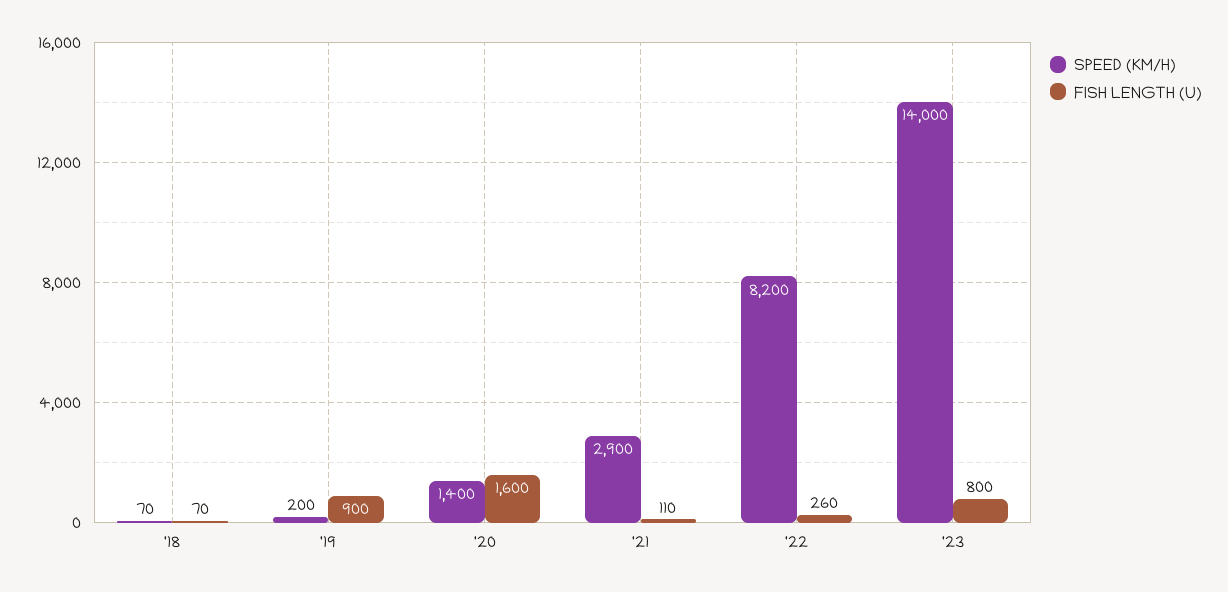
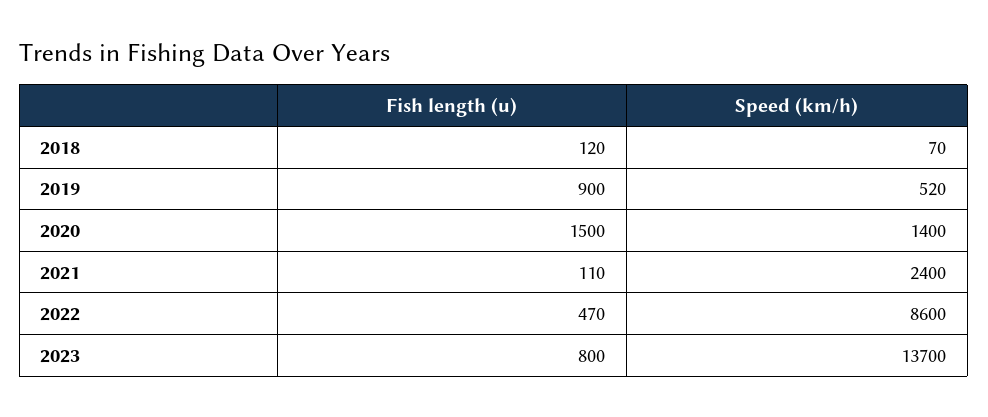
  {
    "SPEED (KM/H)": {
      "'18": 70,
-     "'19": 200,
+     "'19": 520,
      "'20": 1400,
-     "'21": 2900,
+     "'21": 2400,
-     "'22": 8200,
+     "'22": 8600,
-     "'23": 14000
+     "'23": 13700
    },
    "FISH LENGTH (U)": {
-     "'18": 70,
+     "'18": 120,
      "'19": 900,
-     "'20": 1600,
+     "'20": 1500,
      "'21": 110,
-     "'22": 260,
+     "'22": 470,
      "'23": 800
    }
  }

